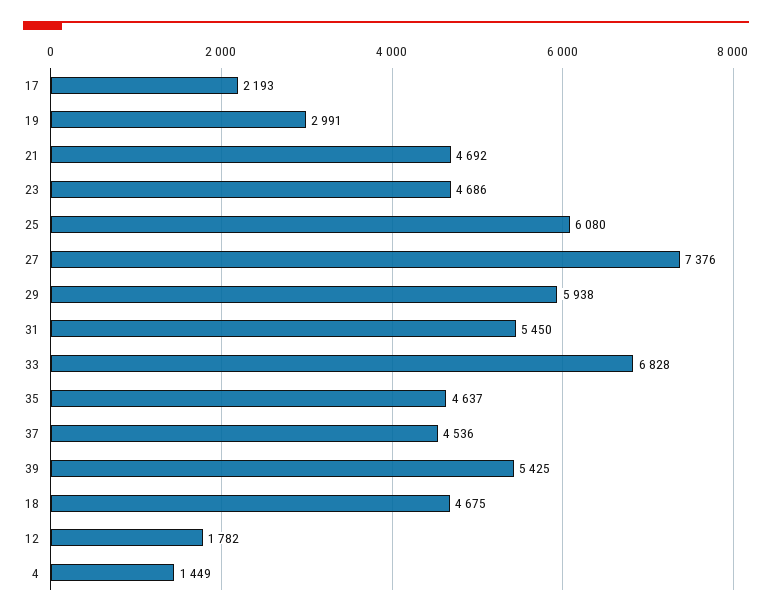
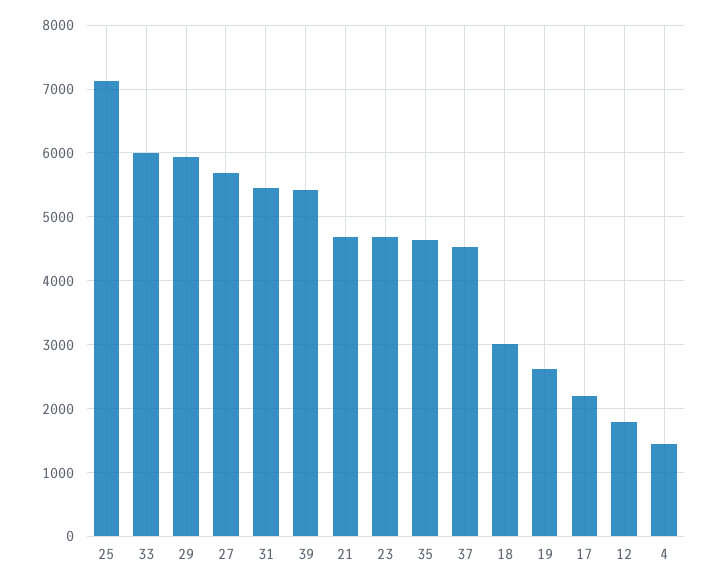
  {
    "17": 2193,
-   "19": 2991,
+   "19": 2600,
    "21": 4692,
    "23": 4686,
-   "25": 6080,
+   "25": 7100,
-   "27": 7376,
+   "27": 5700,
    "29": 5938,
    "31": 5450,
-   "33": 6828,
+   "33": 6000,
    "35": 4637,
    "37": 4536,
    "39": 5425,
-   "18": 4675,
+   "18": 3000,
    "12": 1782,
    "4": 1449
  }

